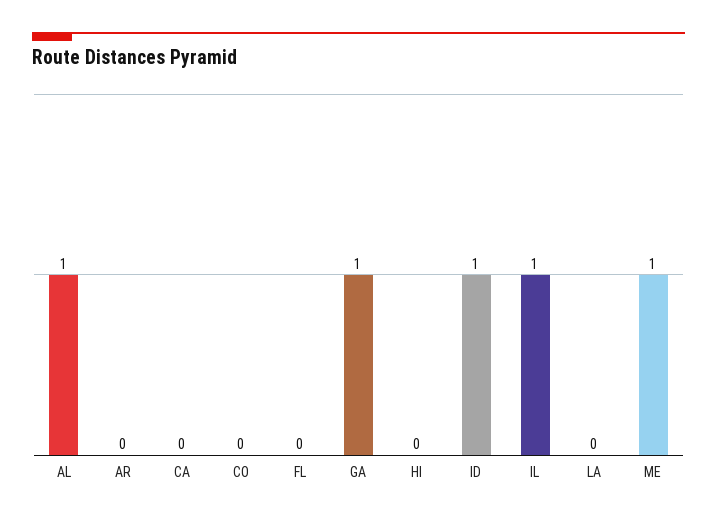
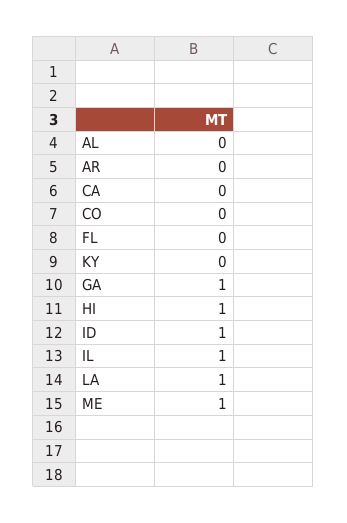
  {
-   "AL": 1,
+   "AL": 0,
    "AR": 0,
    "CA": 0,
    "CO": 0,
    "FL": 0,
    "GA": 1,
-   "HI": 0,
+   "HI": 1,
    "ID": 1,
    "IL": 1,
-   "LA": 0,
+   "LA": 1,
-   "ME": 1
+   "ME": 1,
+   "KY": 0
  }

